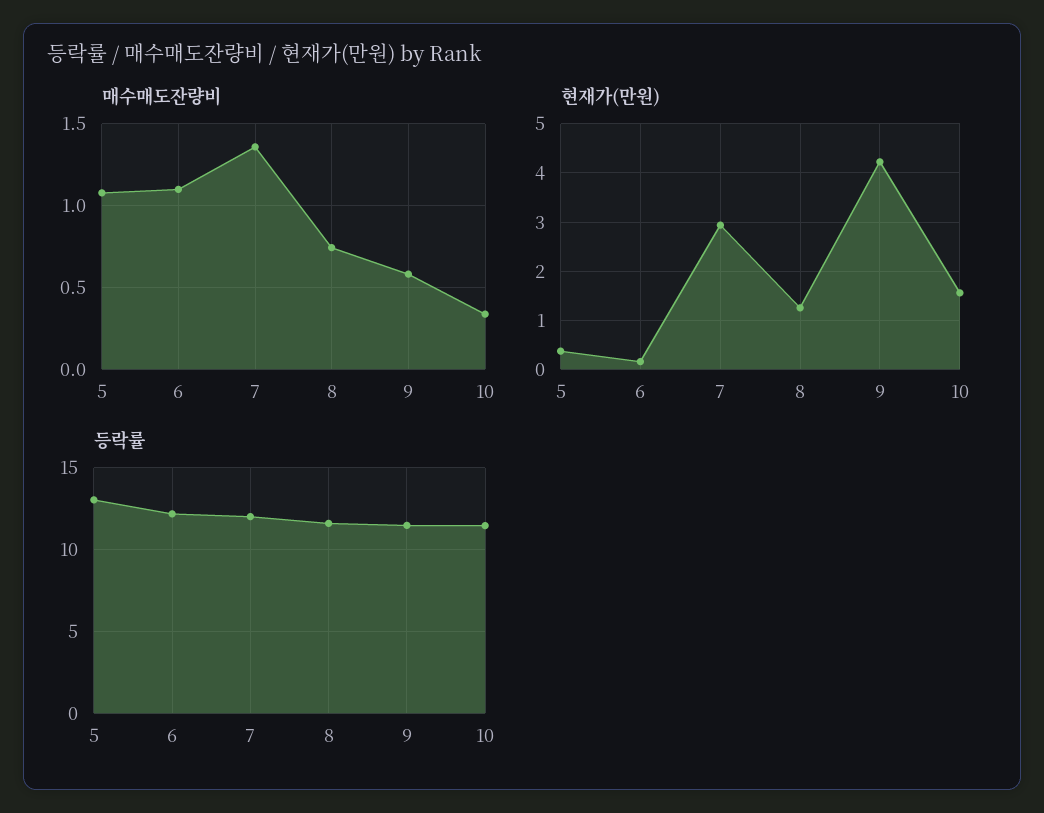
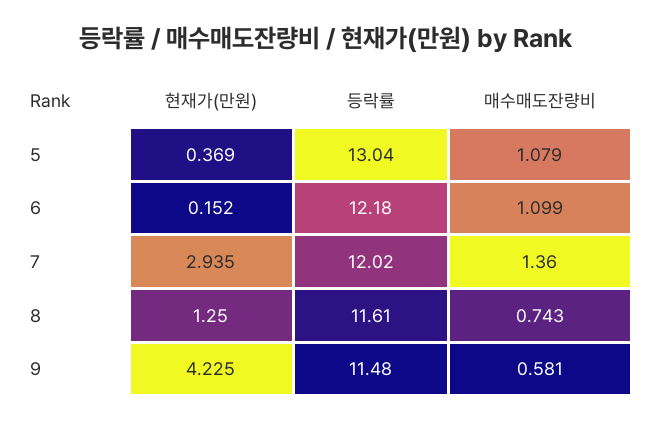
  {
    "매수매도잔량비": {
      "5": 1.079,
      "6": 1.099,
      "7": 1.36,
      "8": 0.743,
-     "9": 0.581,
+     "9": 0.581
-     "10": 0.35
    },
    "현재가(만원)": {
      "5": 0.369,
      "6": 0.152,
      "7": 2.935,
      "8": 1.25,
-     "9": 4.225,
+     "9": 4.225
-     "10": 1.6
    },
    "등락률": {
      "5": 13.04,
      "6": 12.18,
      "7": 12.02,
      "8": 11.61,
-     "9": 11.48,
+     "9": 11.48
-     "10": 11.5
    }
  }

